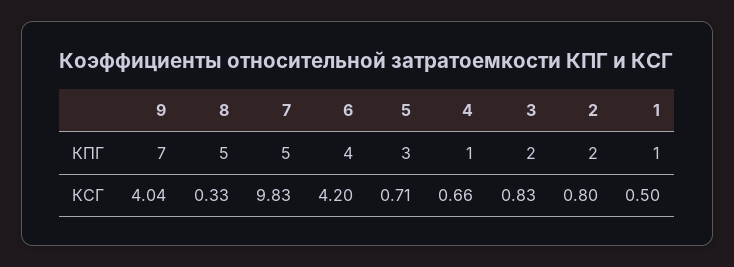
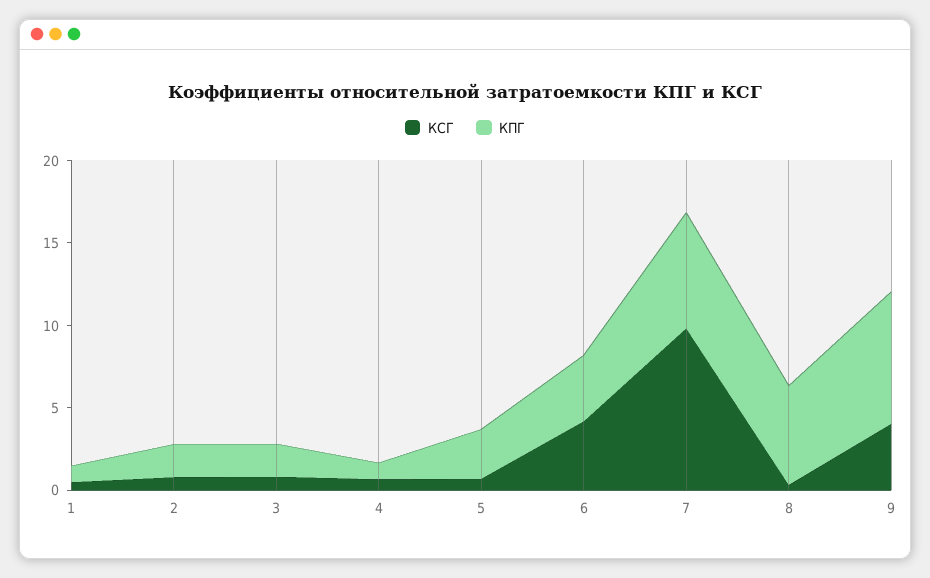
  {
    "КПГ": {
-     "9": 7,
+     "9": 8,
-     "8": 5,
+     "8": 6,
-     "7": 5,
+     "7": 7,
      "6": 4,
      "5": 3,
      "4": 1,
      "3": 2,
      "2": 2,
      "1": 1
    },
    "КСГ": {
      "9": 4.04,
      "8": 0.33,
      "7": 9.83,
      "6": 4.2,
      "5": 0.71,
      "4": 0.66,
      "3": 0.83,
      "2": 0.8,
      "1": 0.5
    }
  }

